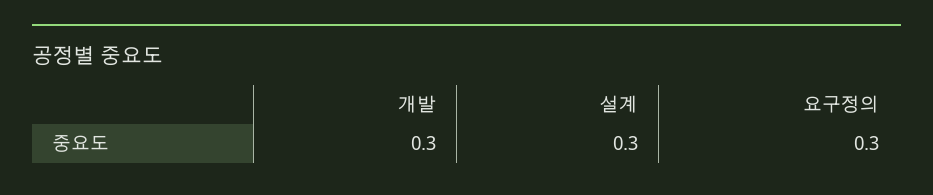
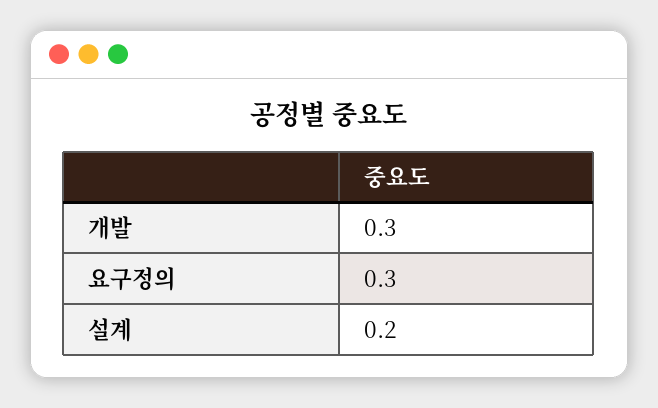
  {
    "개발": 0.3,
-   "설계": 0.3,
+   "설계": 0.2,
    "요구정의": 0.3
  }

